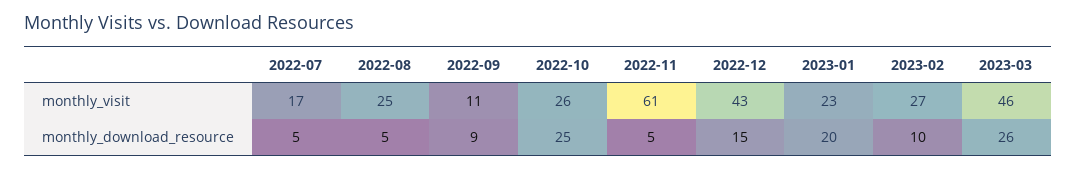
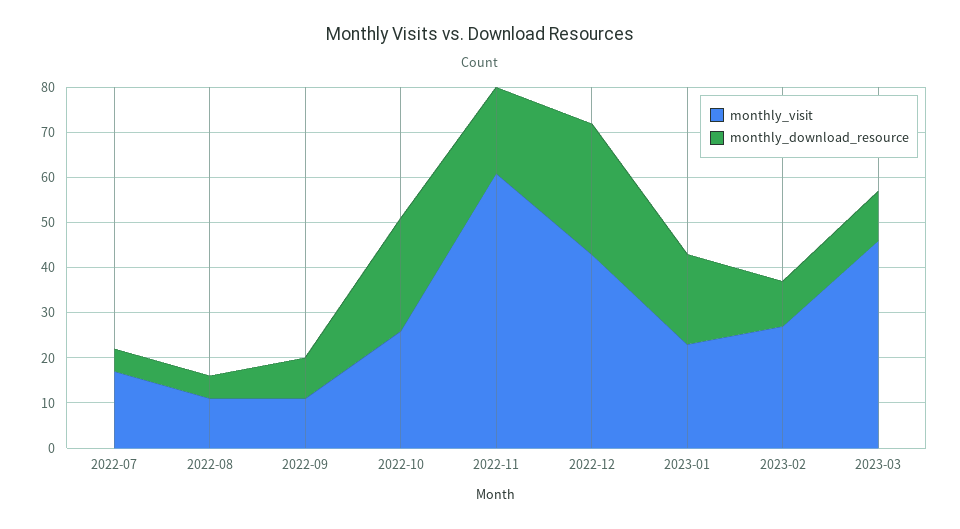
  {
    "monthly_visit": {
      "2022-07": 17,
-     "2022-08": 25,
+     "2022-08": 10,
      "2022-09": 11,
      "2022-10": 26,
      "2022-11": 61,
      "2022-12": 43,
      "2023-01": 23,
      "2023-02": 27,
      "2023-03": 46
    },
    "monthly_download_resource": {
      "2022-07": 5,
      "2022-08": 5,
      "2022-09": 9,
      "2022-10": 25,
-     "2022-11": 5,
+     "2022-11": 20,
-     "2022-12": 15,
+     "2022-12": 30,
      "2023-01": 20,
      "2023-02": 10,
-     "2023-03": 26
+     "2023-03": 10
    }
  }

